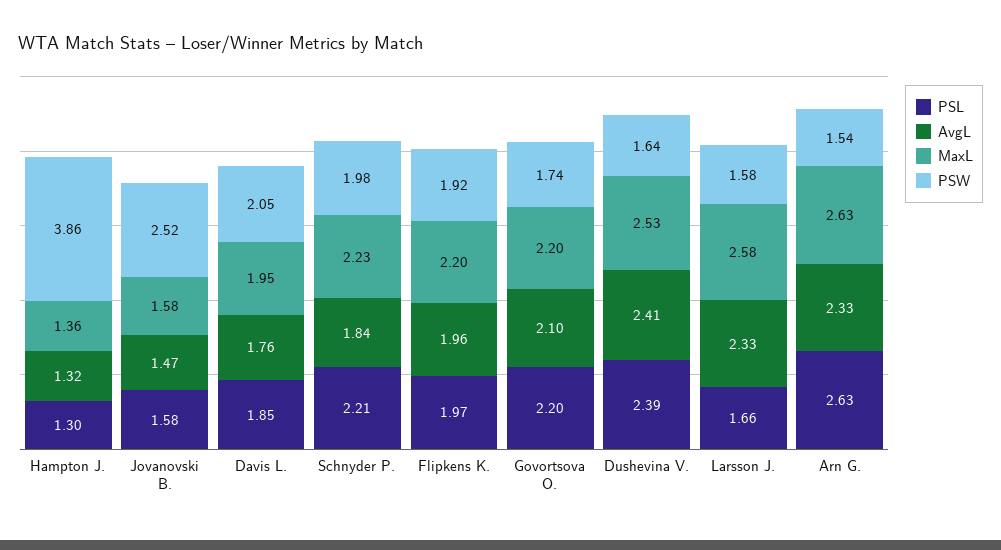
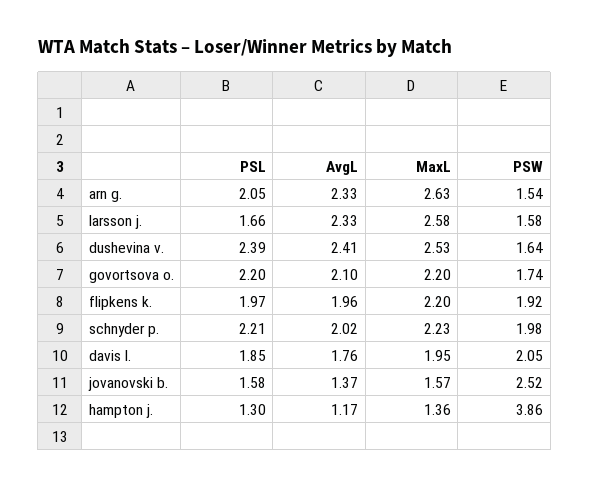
  {
    "PSL": {
      "Hampton J.": 1.3,
      "Jovanovski B.": 1.58,
      "Davis L.": 1.85,
      "Schnyder P.": 2.21,
      "Flipkens K.": 1.97,
      "Govortsova O.": 2.2,
      "Dushevina V.": 2.39,
      "Larsson J.": 1.66,
-     "Arn G.": 2.63
+     "Arn G.": 2.05
    },
    "AvgL": {
-     "Hampton J.": 1.32,
+     "Hampton J.": 1.17,
-     "Jovanovski B.": 1.47,
+     "Jovanovski B.": 1.37,
      "Davis L.": 1.76,
-     "Schnyder P.": 1.84,
+     "Schnyder P.": 2.02,
      "Flipkens K.": 1.96,
      "Govortsova O.": 2.1,
      "Dushevina V.": 2.41,
      "Larsson J.": 2.33,
      "Arn G.": 2.33
    },
    "MaxL": {
      "Hampton J.": 1.36,
-     "Jovanovski B.": 1.58,
+     "Jovanovski B.": 1.57,
      "Davis L.": 1.95,
      "Schnyder P.": 2.23,
      "Flipkens K.": 2.2,
      "Govortsova O.": 2.2,
      "Dushevina V.": 2.53,
      "Larsson J.": 2.58,
      "Arn G.": 2.63
    },
    "PSW": {
      "Hampton J.": 3.86,
      "Jovanovski B.": 2.52,
      "Davis L.": 2.05,
      "Schnyder P.": 1.98,
      "Flipkens K.": 1.92,
      "Govortsova O.": 1.74,
      "Dushevina V.": 1.64,
      "Larsson J.": 1.58,
      "Arn G.": 1.54
    }
  }

